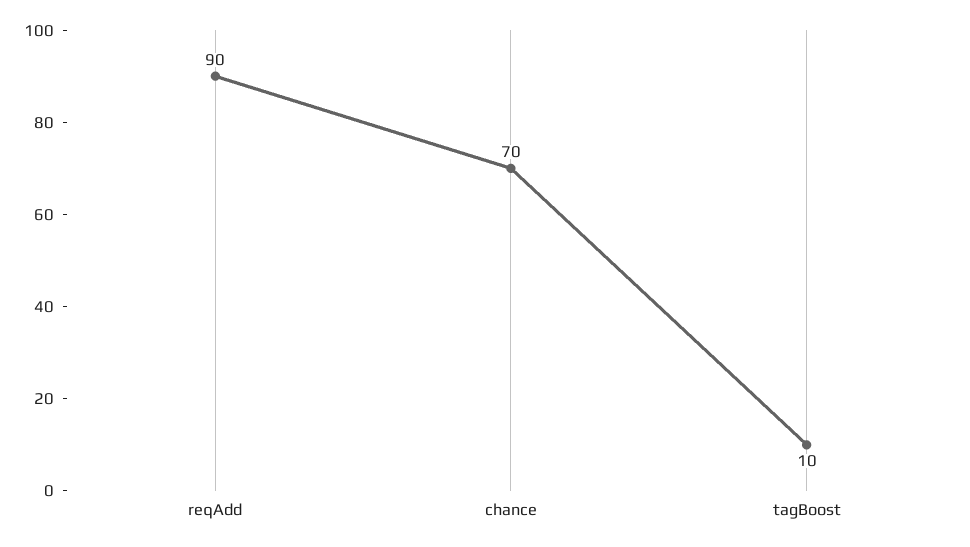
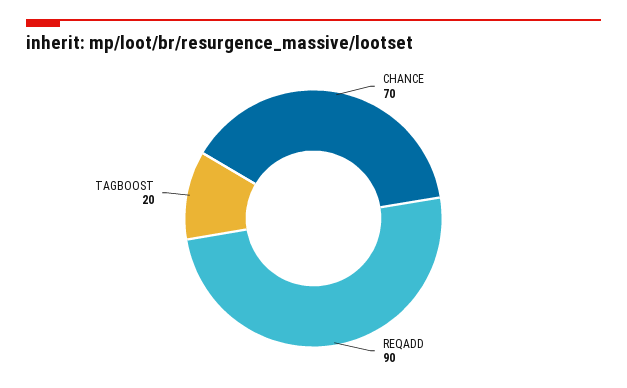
  {
    "reqAdd": 90,
    "chance": 70,
-   "tagBoost": 10
+   "tagBoost": 20
  }

